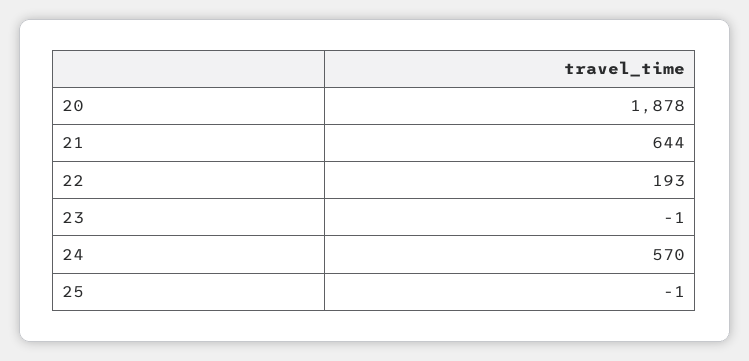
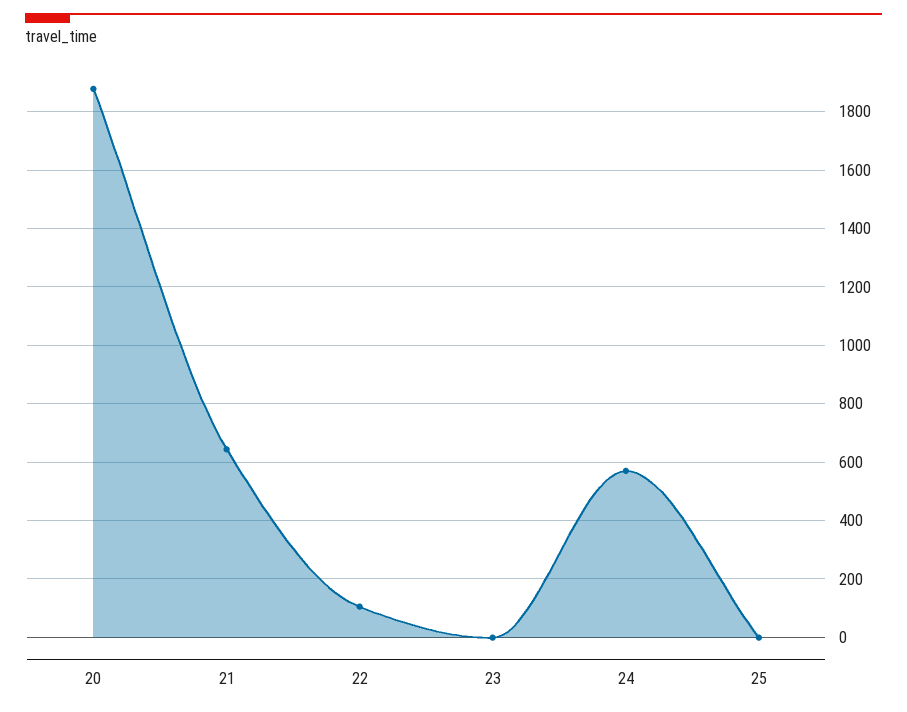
  {
    "20": 1878,
    "21": 644,
-   "22": 193,
+   "22": 100,
    "23": -1,
    "24": 570,
    "25": -1
  }

